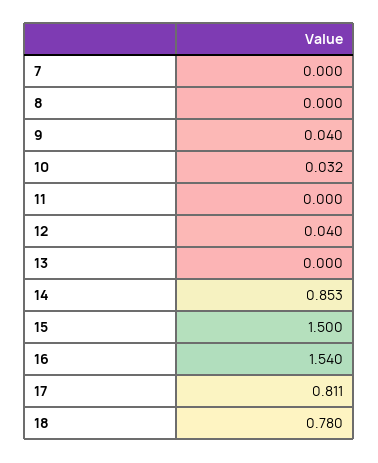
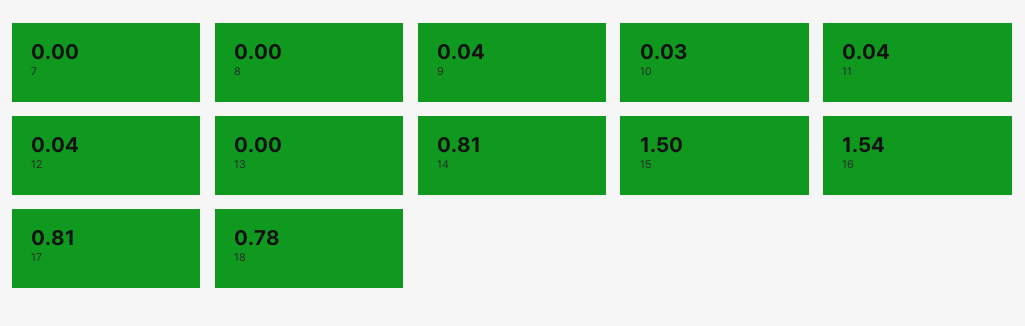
  {
    "7": 0,
    "8": 0,
    "9": 0.04,
    "10": 0.032,
-   "11": 0,
+   "11": 0.04,
    "12": 0.04,
    "13": 0,
-   "14": 0.853,
+   "14": 0.81,
    "15": 1.5,
    "16": 1.54,
    "17": 0.811,
    "18": 0.78
  }

